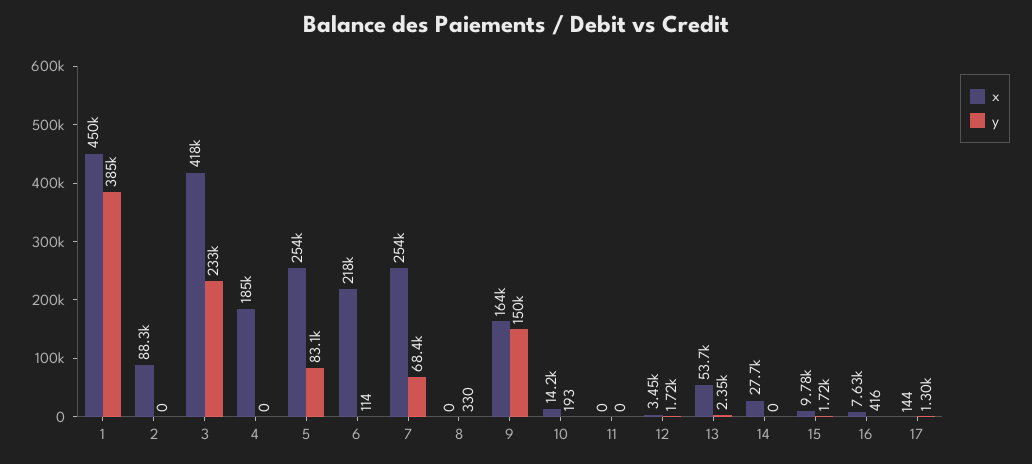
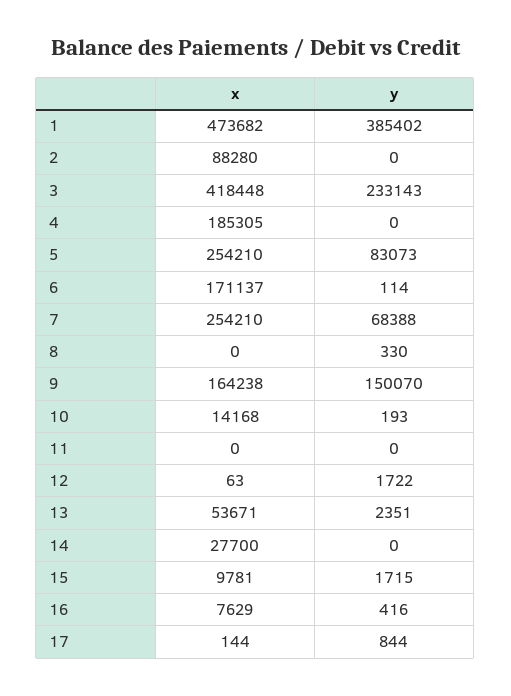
  {
    "x": {
-     "1": 450000,
+     "1": 473682,
      "2": 88280,
      "3": 418448,
      "4": 185305,
      "5": 254210,
-     "6": 218000,
+     "6": 171137,
      "7": 254210,
      "8": 0,
      "9": 164238,
      "10": 14168,
      "11": 0,
-     "12": 3450,
+     "12": 63,
      "13": 53671,
      "14": 27700,
      "15": 9781,
      "16": 7629,
      "17": 144
    },
    "y": {
      "1": 385402,
      "2": 0,
      "3": 233143,
      "4": 0,
      "5": 83073,
      "6": 114,
      "7": 68388,
      "8": 330,
      "9": 150070,
      "10": 193,
      "11": 0,
      "12": 1722,
      "13": 2351,
      "14": 0,
      "15": 1715,
      "16": 416,
-     "17": 1300
+     "17": 844
    }
  }

